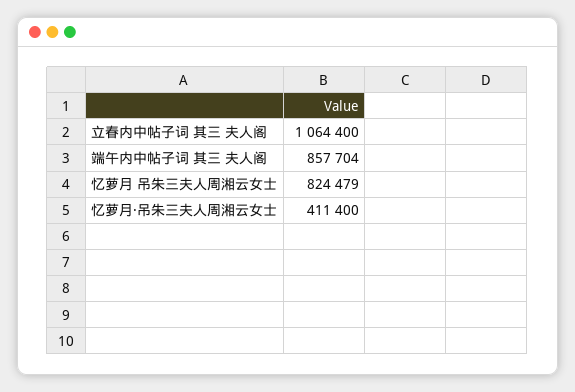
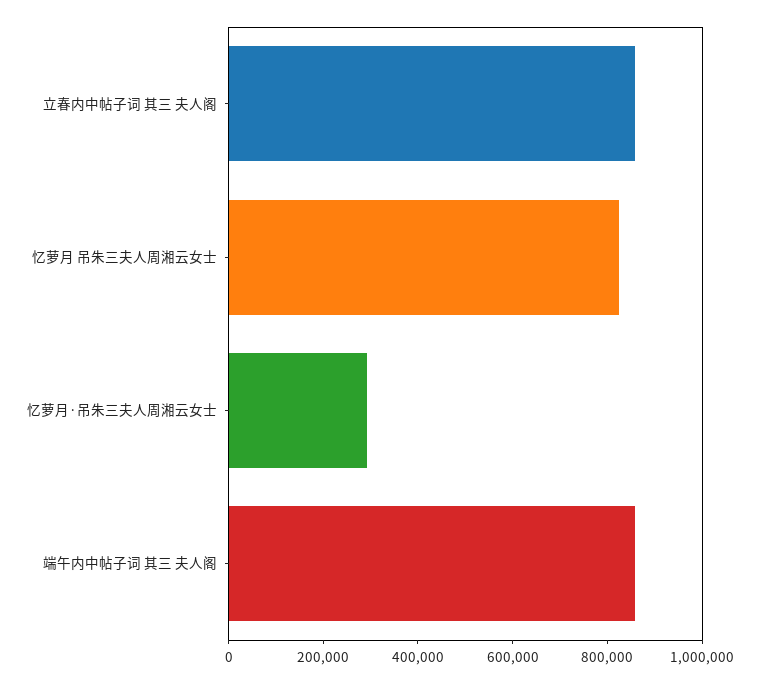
  {
-   "立春内中帖子词 其三 夫人阁": 1064400,
+   "立春内中帖子词 其三 夫人阁": 850000,
    "端午内中帖子词 其三 夫人阁": 857704,
    "忆萝月 吊朱三夫人周湘云女士": 824479,
-   "忆萝月·吊朱三夫人周湘云女士": 411400
+   "忆萝月·吊朱三夫人周湘云女士": 300000
  }

